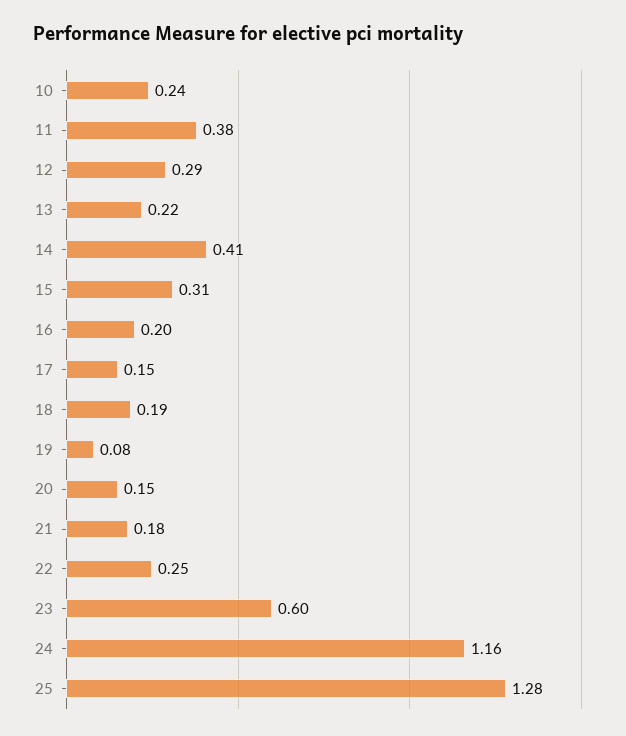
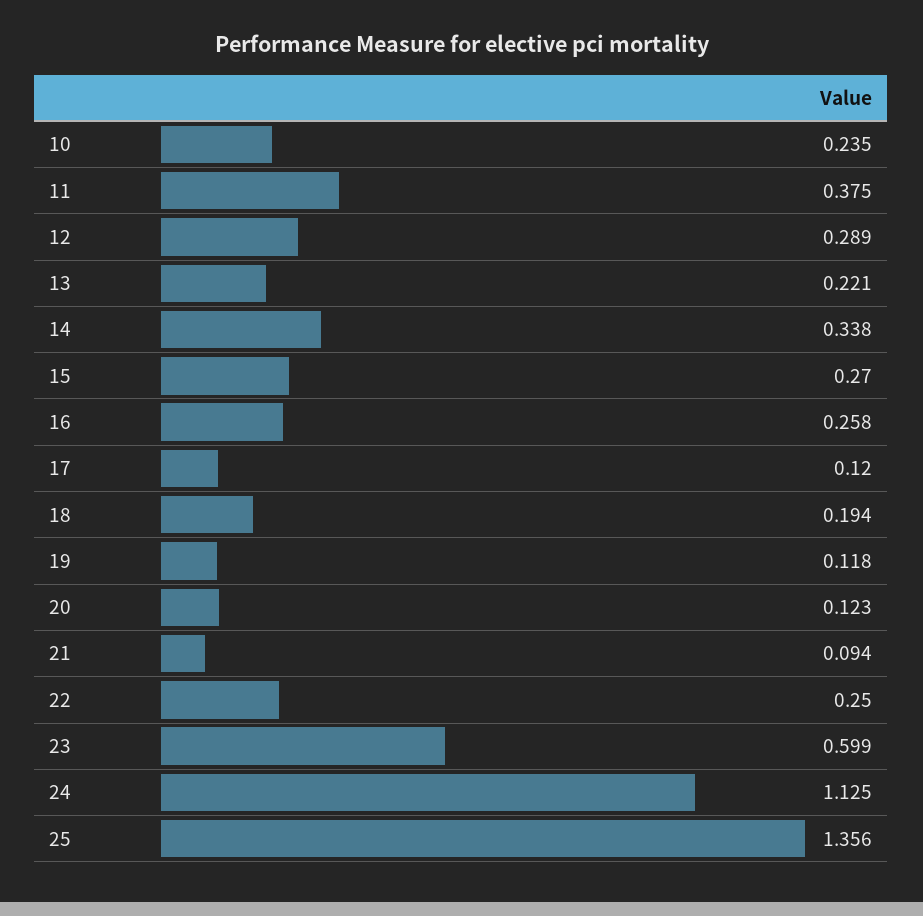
  {
    "10": 0.235,
    "11": 0.375,
    "12": 0.289,
    "13": 0.221,
-   "14": 0.41,
+   "14": 0.338,
-   "15": 0.31,
+   "15": 0.27,
-   "16": 0.2,
+   "16": 0.258,
-   "17": 0.15,
+   "17": 0.12,
    "18": 0.194,
-   "19": 0.08,
+   "19": 0.118,
-   "20": 0.15,
+   "20": 0.123,
-   "21": 0.18,
+   "21": 0.094,
    "22": 0.25,
    "23": 0.599,
-   "24": 1.16,
+   "24": 1.125,
-   "25": 1.28
+   "25": 1.356
  }

